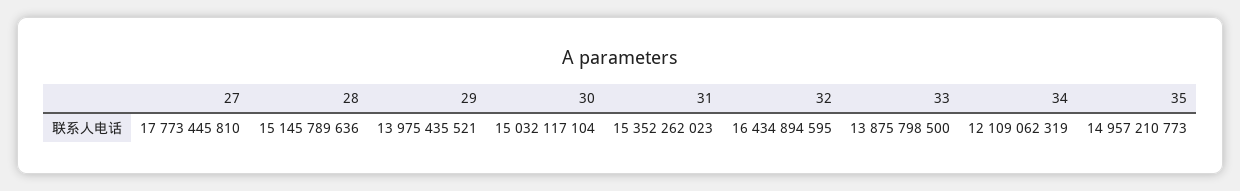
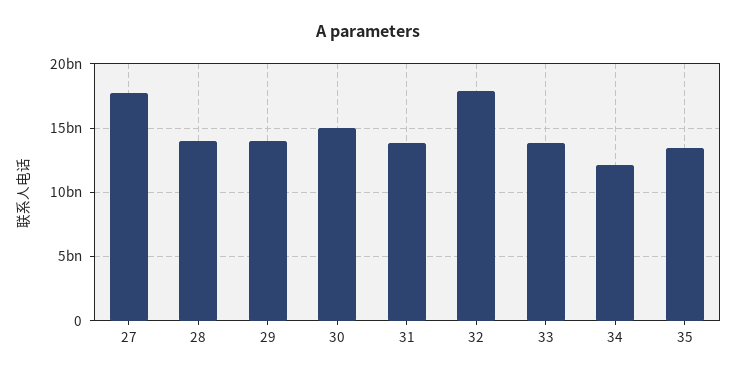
  {
    "27": 17773445810,
-   "28": 15145789636,
+   "28": 14000000000,
    "29": 13975435521,
    "30": 15032117104,
-   "31": 15352262023,
+   "31": 14000000000,
-   "32": 16434894595,
+   "32": 18000000000,
    "33": 13875798500,
    "34": 12109062319,
-   "35": 14957210773
+   "35": 13500000000
  }

